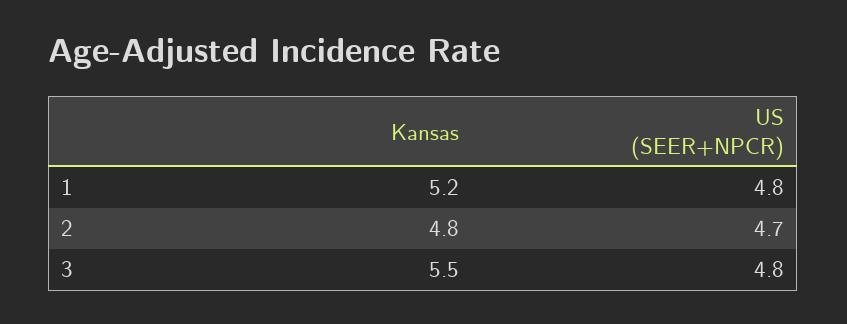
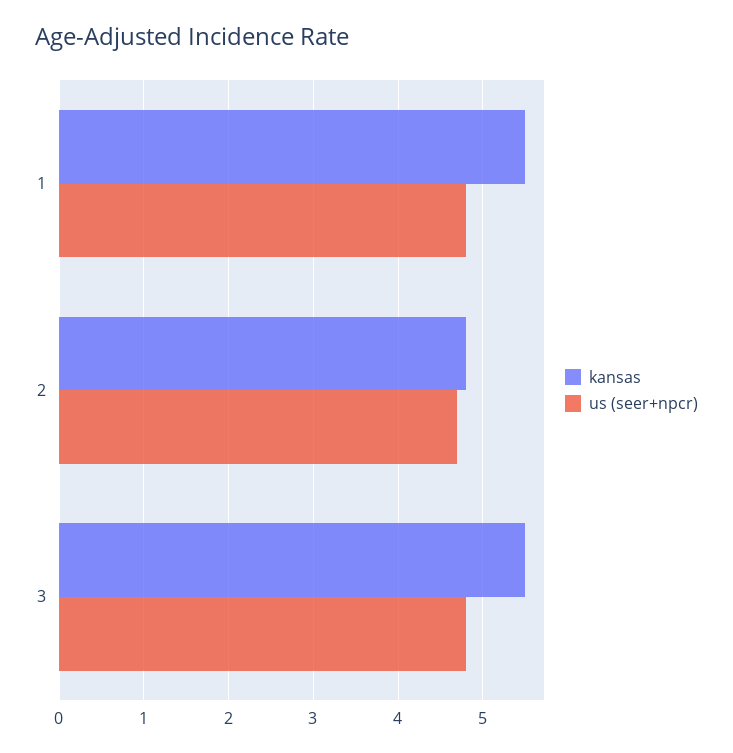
  {
    "Kansas": {
-     "1": 5.2,
+     "1": 5.5,
      "2": 4.8,
      "3": 5.5
    },
    "US (SEER+NPCR)": {
      "1": 4.8,
      "2": 4.7,
      "3": 4.8
    }
  }

